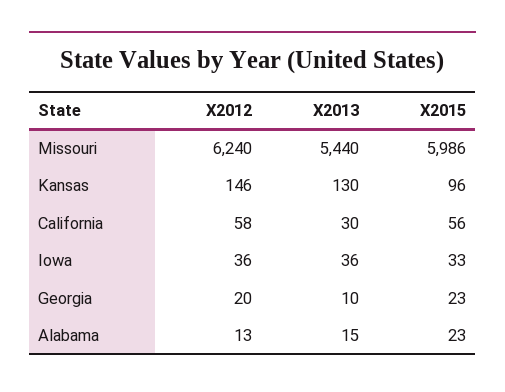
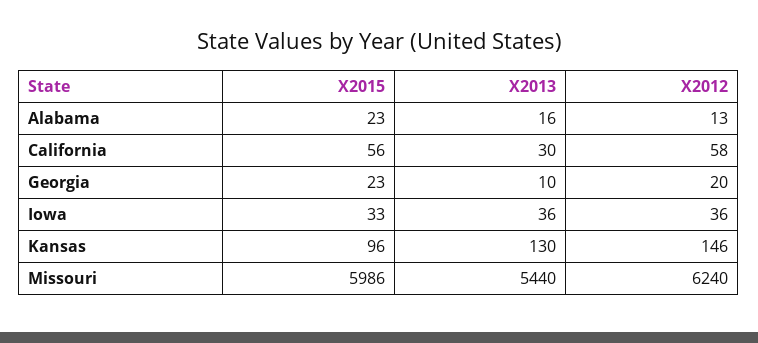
  {
    "X2012": {
      "Missouri": 6240,
      "Kansas": 146,
      "California": 58,
      "Iowa": 36,
      "Georgia": 20,
      "Alabama": 13
    },
    "X2013": {
      "Missouri": 5440,
      "Kansas": 130,
      "California": 30,
      "Iowa": 36,
      "Georgia": 10,
-     "Alabama": 15
+     "Alabama": 16
    },
    "X2015": {
      "Missouri": 5986,
      "Kansas": 96,
      "California": 56,
      "Iowa": 33,
      "Georgia": 23,
      "Alabama": 23
    }
  }

